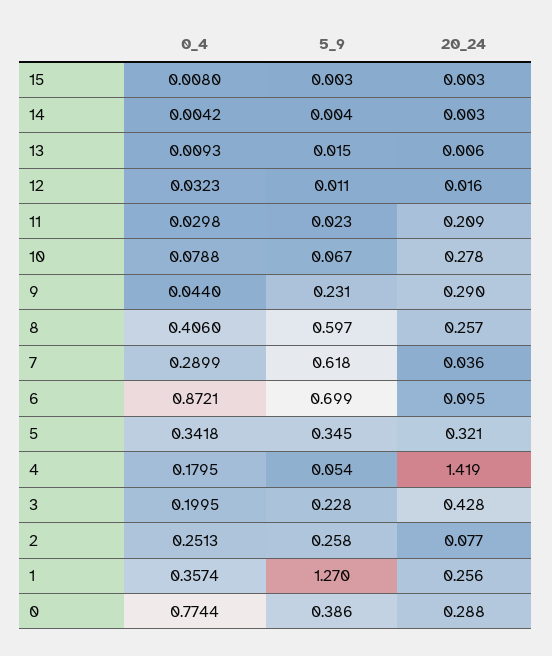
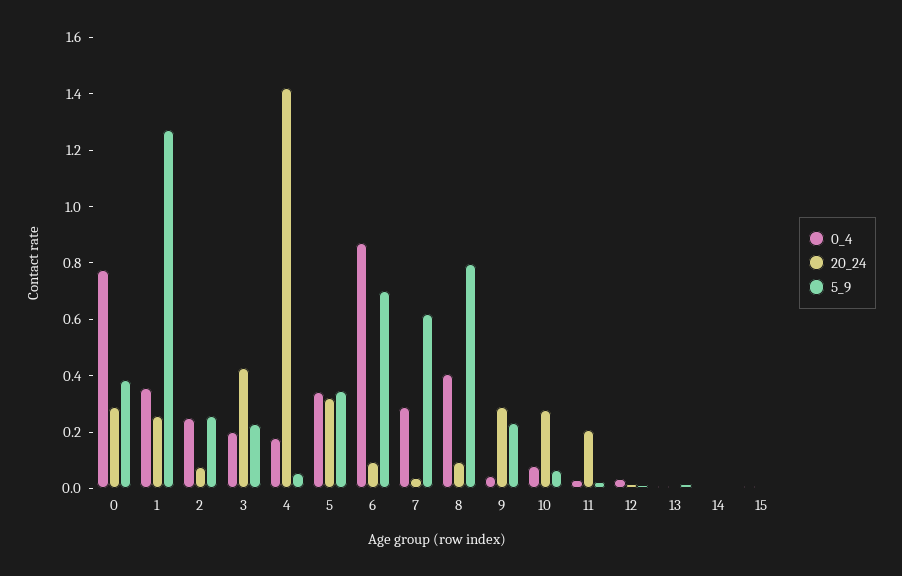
  {
    "0_4": {
      "15": 0.008,
      "14": 0.0042,
      "13": 0.0093,
      "12": 0.0323,
      "11": 0.0298,
      "10": 0.0788,
      "9": 0.044,
      "8": 0.406,
      "7": 0.2899,
      "6": 0.8721,
      "5": 0.3418,
      "4": 0.1795,
      "3": 0.1995,
      "2": 0.2513,
      "1": 0.3574,
      "0": 0.7744
    },
    "5_9": {
      "15": 0.003,
      "14": 0.004,
      "13": 0.015,
      "12": 0.011,
      "11": 0.023,
      "10": 0.067,
      "9": 0.231,
-     "8": 0.597,
+     "8": 0.8,
      "7": 0.618,
      "6": 0.699,
      "5": 0.345,
      "4": 0.054,
      "3": 0.228,
      "2": 0.258,
      "1": 1.27,
      "0": 0.386
    },
    "20_24": {
      "15": 0.003,
      "14": 0.003,
      "13": 0.006,
      "12": 0.016,
      "11": 0.209,
      "10": 0.278,
      "9": 0.29,
-     "8": 0.257,
+     "8": 0.1,
      "7": 0.036,
      "6": 0.095,
      "5": 0.321,
      "4": 1.419,
      "3": 0.428,
      "2": 0.077,
      "1": 0.256,
      "0": 0.288
    }
  }

